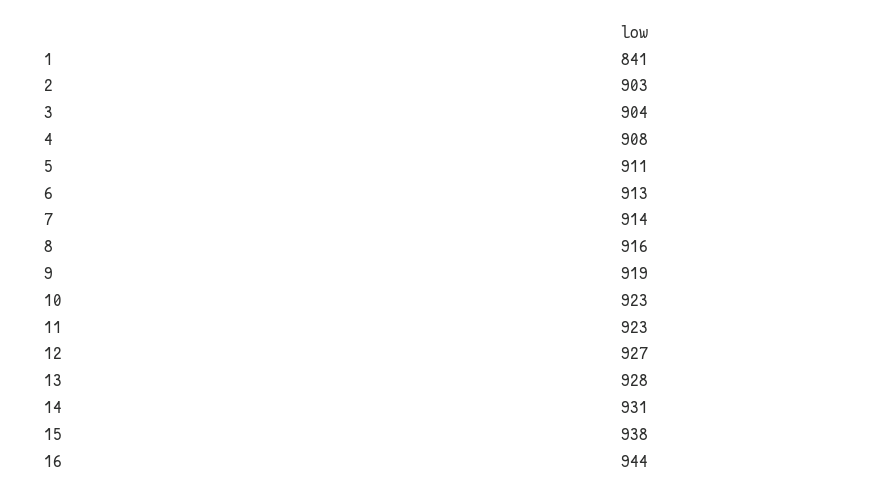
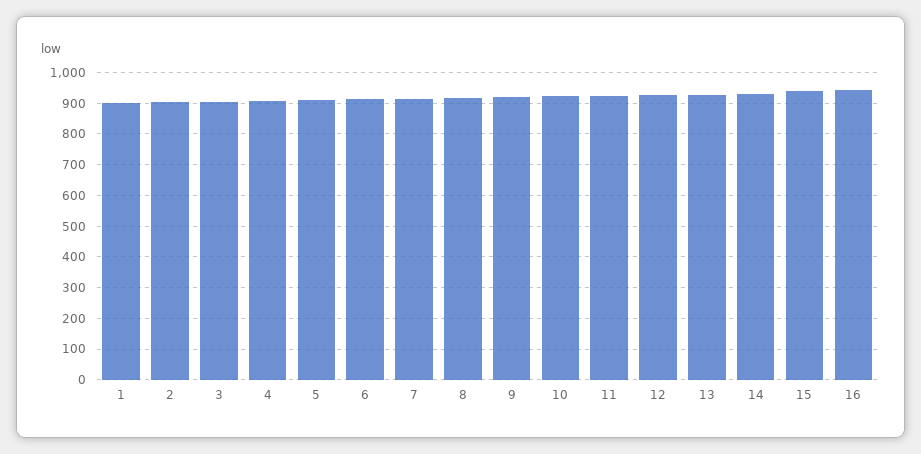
  {
-   "1": 841,
+   "1": 900,
    "2": 903,
    "3": 904,
    "4": 908,
    "5": 911,
    "6": 913,
    "7": 914,
    "8": 916,
    "9": 919,
    "10": 923,
    "11": 923,
    "12": 927,
    "13": 928,
    "14": 931,
    "15": 938,
    "16": 944
  }

